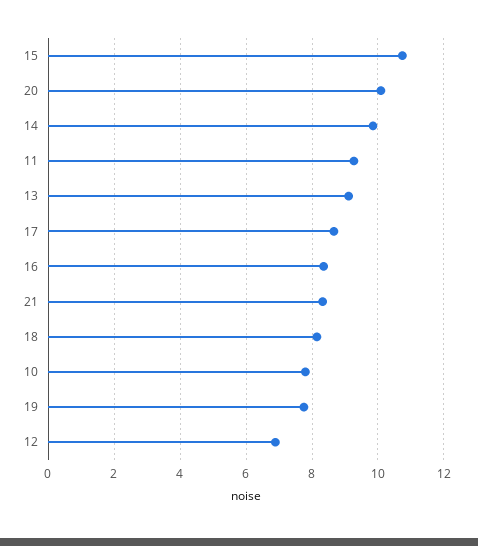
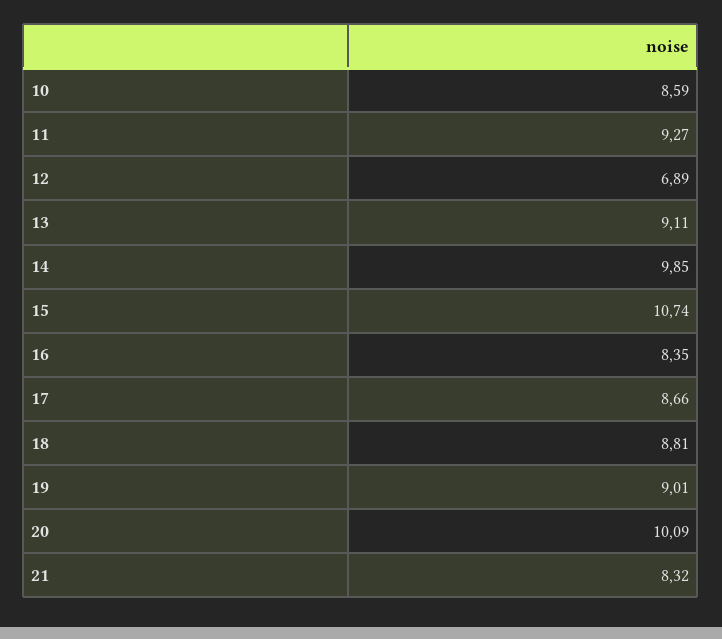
  {
    "15": 10.74,
    "20": 10.09,
    "14": 9.85,
    "11": 9.27,
    "13": 9.11,
    "17": 8.66,
    "16": 8.35,
    "21": 8.32,
-   "18": 8.2,
+   "18": 8.81,
-   "10": 7.8,
+   "10": 8.59,
-   "19": 7.8,
+   "19": 9.01,
    "12": 6.89
  }

